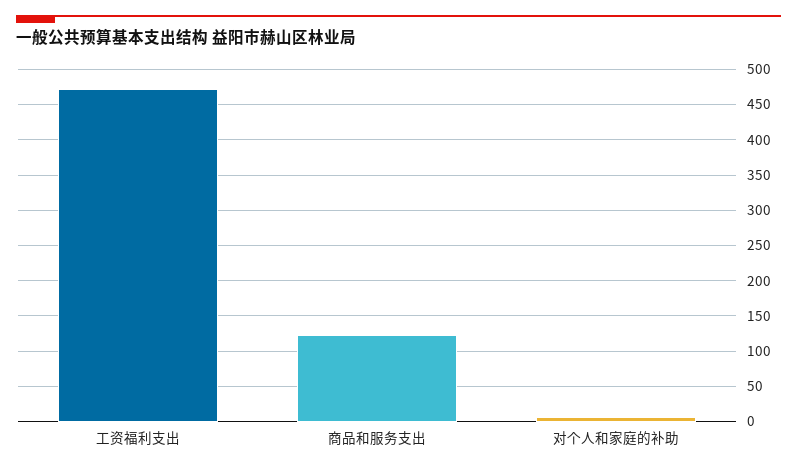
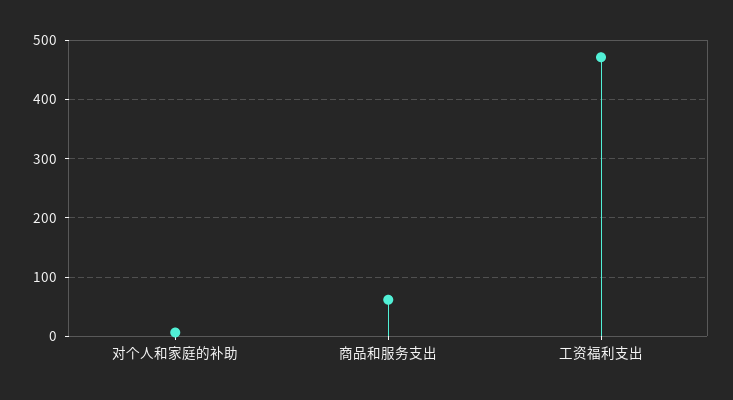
  {
    "工资福利支出": 470,
-   "商品和服务支出": 120,
+   "商品和服务支出": 60,
    "对个人和家庭的补助": 10
  }

